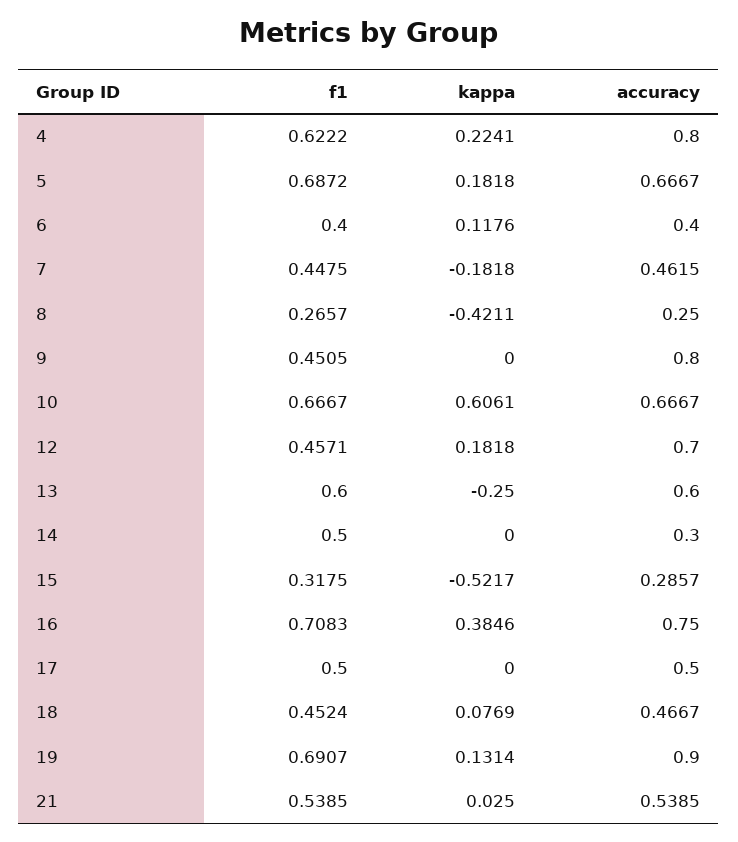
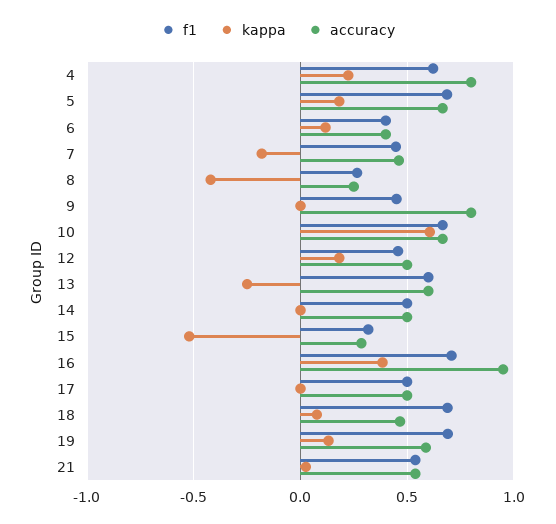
  {
    "f1": {
      "4": 0.6222,
      "5": 0.6872,
      "6": 0.4,
      "7": 0.4475,
      "8": 0.2657,
      "9": 0.4505,
      "10": 0.6667,
      "12": 0.4571,
      "13": 0.6,
      "14": 0.5,
      "15": 0.3175,
      "16": 0.7083,
      "17": 0.5,
-     "18": 0.4524,
+     "18": 0.7,
      "19": 0.6907,
      "21": 0.5385
    },
    "kappa": {
      "4": 0.2241,
      "5": 0.1818,
      "6": 0.1176,
      "7": -0.1818,
      "8": -0.4211,
      "9": 0,
      "10": 0.6061,
      "12": 0.1818,
      "13": -0.25,
      "14": 0,
      "15": -0.5217,
      "16": 0.3846,
      "17": 0,
      "18": 0.0769,
      "19": 0.1314,
      "21": 0.025
    },
    "accuracy": {
      "4": 0.8,
      "5": 0.6667,
      "6": 0.4,
      "7": 0.4615,
      "8": 0.25,
      "9": 0.8,
      "10": 0.6667,
-     "12": 0.7,
+     "12": 0.5,
      "13": 0.6,
-     "14": 0.3,
+     "14": 0.5,
      "15": 0.2857,
-     "16": 0.75,
+     "16": 0.95,
      "17": 0.5,
      "18": 0.4667,
-     "19": 0.9,
+     "19": 0.6,
      "21": 0.5385
    }
  }

